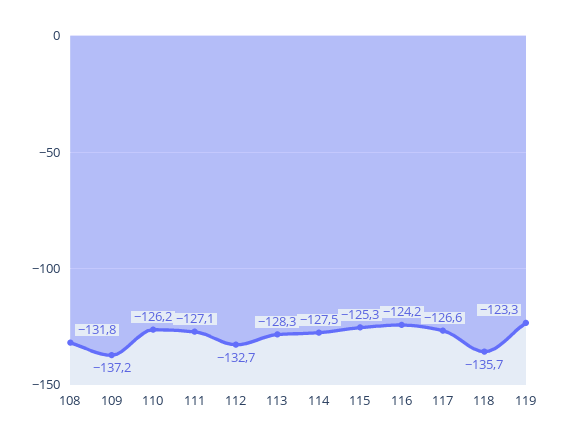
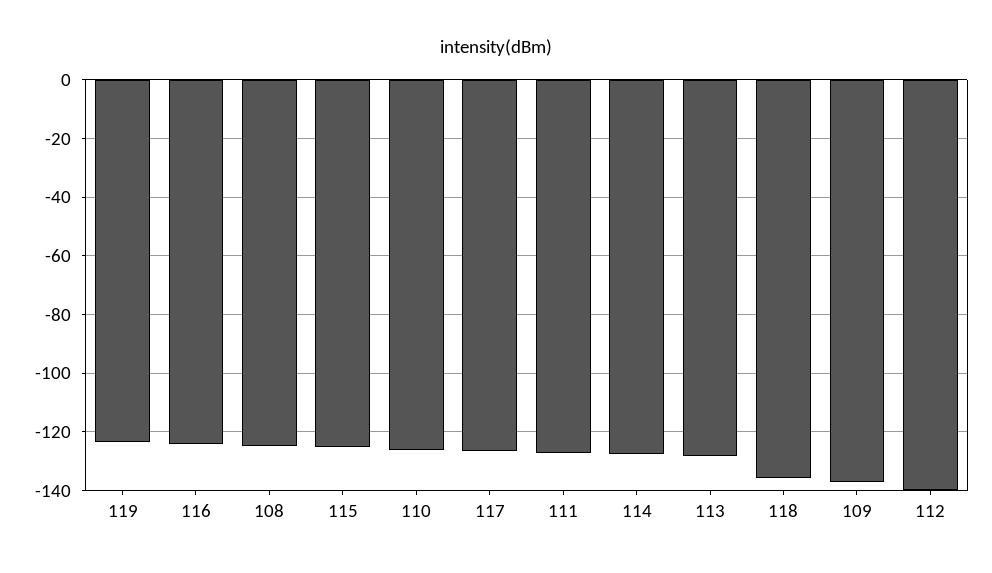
  {
-   "108": -131.8,
+   "108": -125,
    "109": -137.2,
    "110": -126.2,
    "111": -127.1,
-   "112": -132.7,
+   "112": -140,
    "113": -128.3,
    "114": -127.5,
    "115": -125.3,
    "116": -124.2,
    "117": -126.6,
    "118": -135.7,
    "119": -123.3
  }

